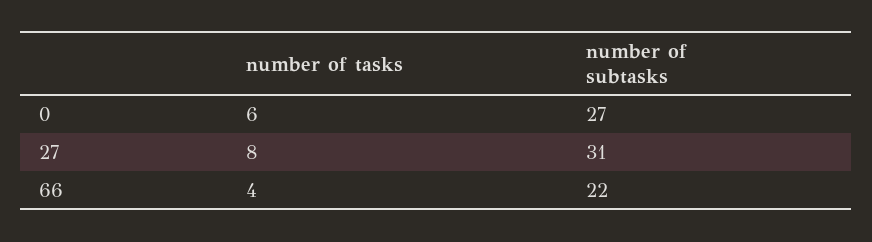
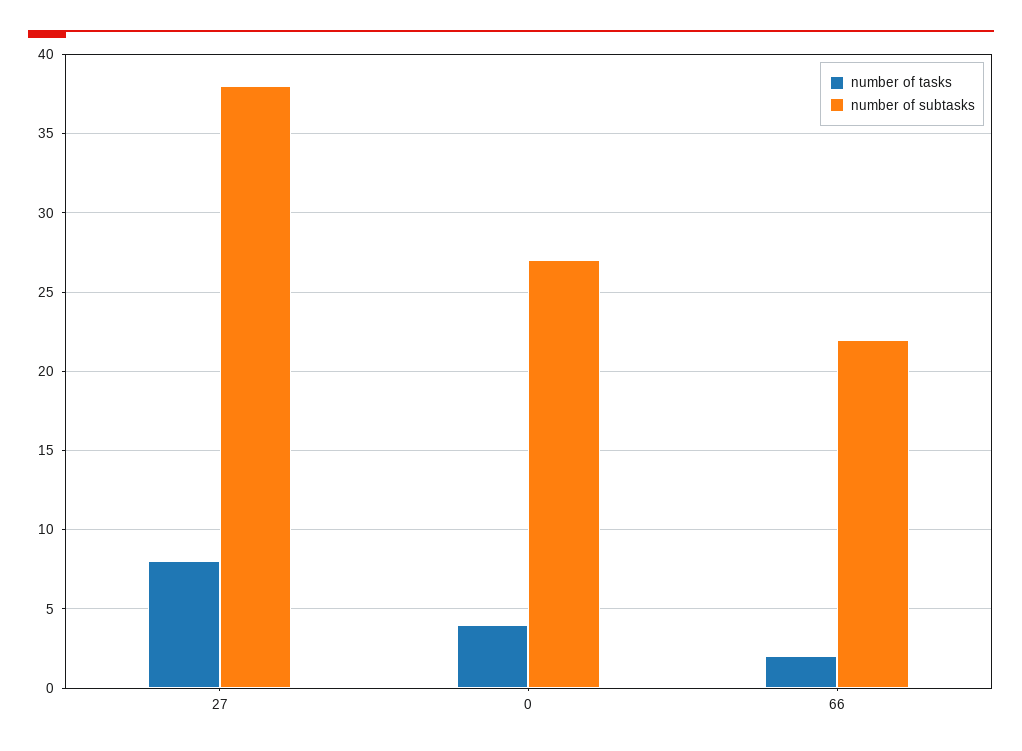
  {
    "number of tasks": {
-     "0": 6,
+     "0": 4,
      "27": 8,
-     "66": 4
+     "66": 2
    },
    "number of subtasks": {
      "0": 27,
-     "27": 31,
+     "27": 38,
      "66": 22
    }
  }

